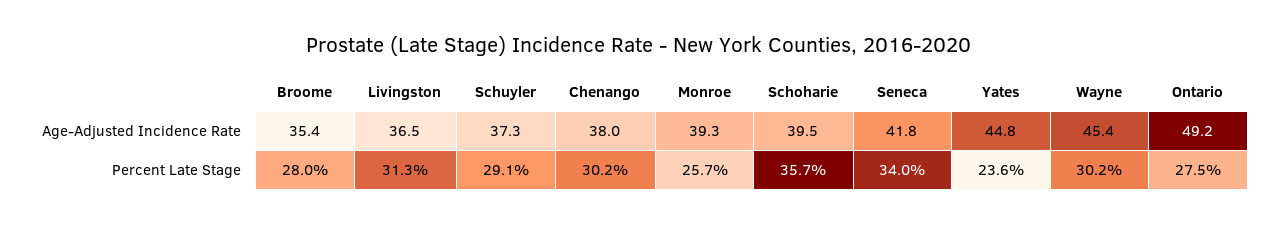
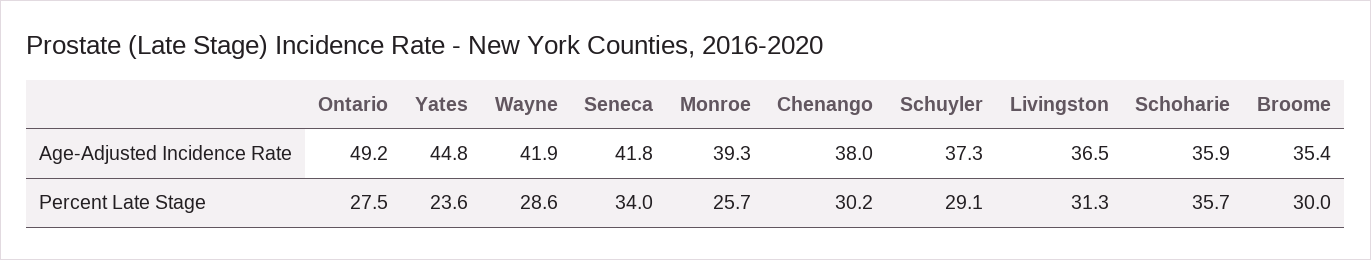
  {
    "Broome": {
      "Age-Adjusted Incidence Rate": 35.4,
-     "Percent Late Stage": 28
+     "Percent Late Stage": 30
    },
    "Livingston": {
      "Age-Adjusted Incidence Rate": 36.5,
      "Percent Late Stage": 31.3
    },
    "Schuyler": {
      "Age-Adjusted Incidence Rate": 37.3,
      "Percent Late Stage": 29.1
    },
    "Chenango": {
      "Age-Adjusted Incidence Rate": 38,
      "Percent Late Stage": 30.2
    },
    "Monroe": {
      "Age-Adjusted Incidence Rate": 39.3,
      "Percent Late Stage": 25.7
    },
    "Schoharie": {
-     "Age-Adjusted Incidence Rate": 39.5,
+     "Age-Adjusted Incidence Rate": 35.9,
      "Percent Late Stage": 35.7
    },
    "Seneca": {
      "Age-Adjusted Incidence Rate": 41.8,
      "Percent Late Stage": 34
    },
    "Yates": {
      "Age-Adjusted Incidence Rate": 44.8,
      "Percent Late Stage": 23.6
    },
    "Wayne": {
-     "Age-Adjusted Incidence Rate": 45.4,
+     "Age-Adjusted Incidence Rate": 41.9,
-     "Percent Late Stage": 30.2
+     "Percent Late Stage": 28.6
    },
    "Ontario": {
      "Age-Adjusted Incidence Rate": 49.2,
      "Percent Late Stage": 27.5
    }
  }

